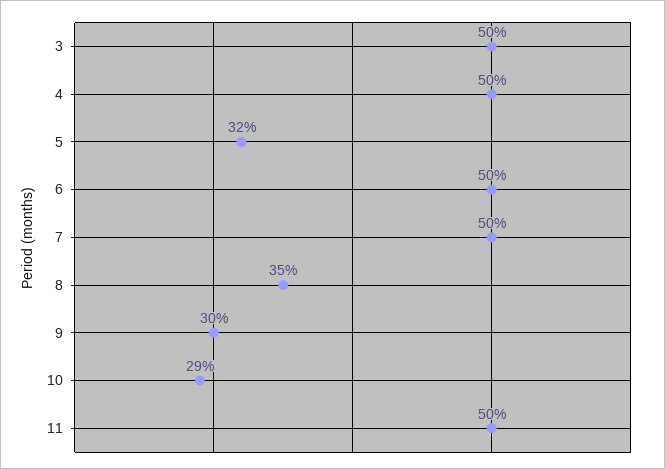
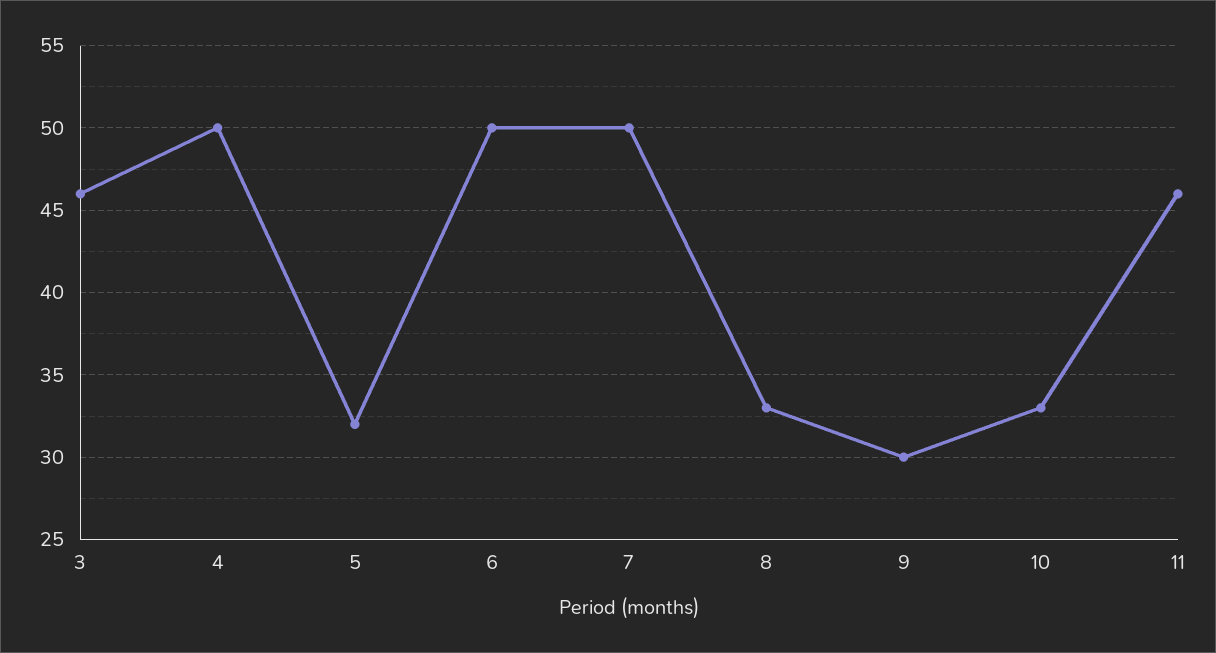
  {
-   "3": 50,
+   "3": 46,
    "4": 50,
    "5": 32,
    "6": 50,
    "7": 50,
-   "8": 35,
+   "8": 33,
    "9": 30,
-   "10": 29,
+   "10": 33,
-   "11": 50
+   "11": 46
  }

